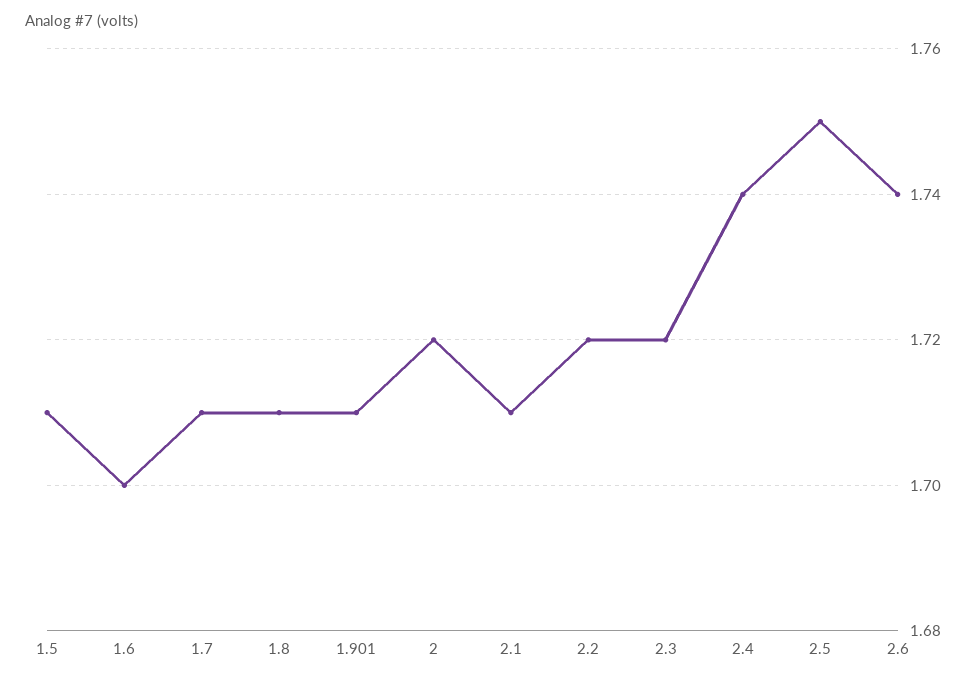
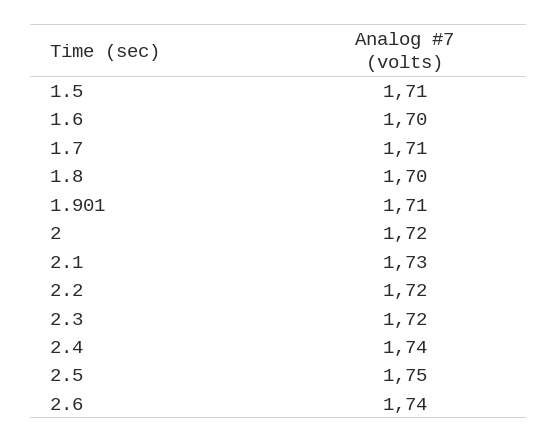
  {
    "1.5": 1.71,
    "1.6": 1.7,
    "1.7": 1.71,
-   "1.8": 1.71,
+   "1.8": 1.7,
    "1.901": 1.71,
    "2": 1.72,
-   "2.1": 1.71,
+   "2.1": 1.73,
    "2.2": 1.72,
    "2.3": 1.72,
    "2.4": 1.74,
    "2.5": 1.75,
    "2.6": 1.74
  }

